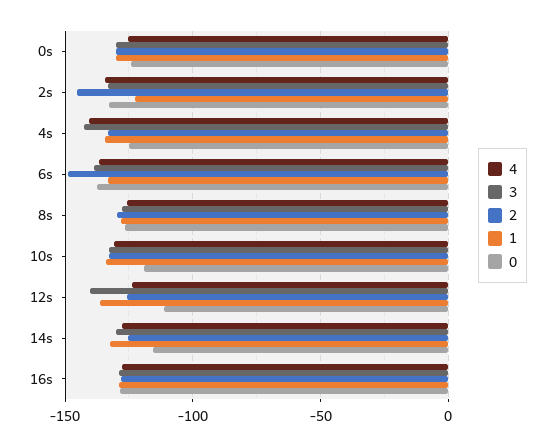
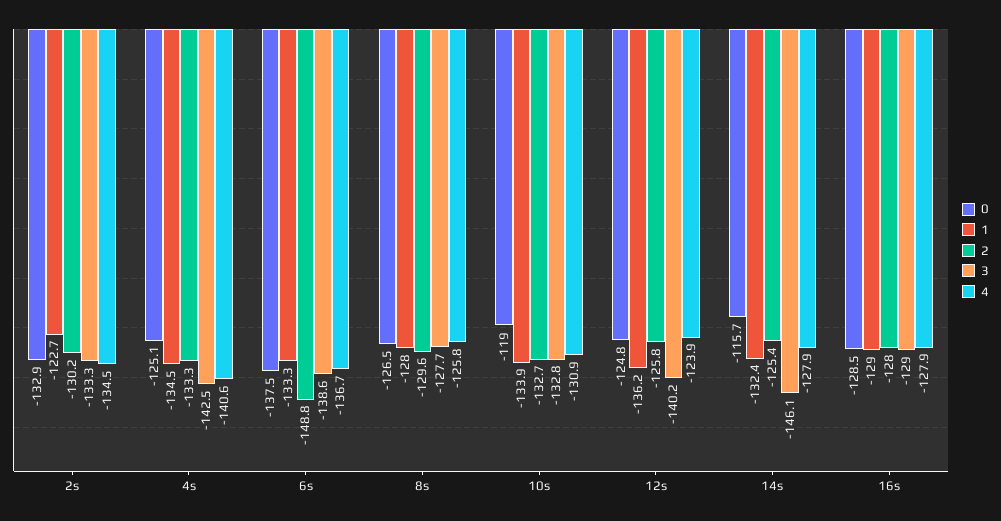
  {
    "4": {
-     "0s": -125,
      "2s": -134.5,
      "4s": -140.6,
      "6s": -136.7,
      "8s": -125.8,
      "10s": -130.9,
      "12s": -123.9,
      "14s": -127.9,
      "16s": -127.9
    },
    "3": {
-     "0s": -130,
      "2s": -133.3,
      "4s": -142.5,
      "6s": -138.6,
      "8s": -127.7,
      "10s": -132.8,
      "12s": -140.2,
-     "14s": -130,
+     "14s": -146.1,
      "16s": -129
    },
    "2": {
-     "0s": -130,
-     "2s": -145,
+     "2s": -130.2,
      "4s": -133.3,
      "6s": -148.8,
      "8s": -129.6,
      "10s": -132.7,
      "12s": -125.8,
      "14s": -125.4,
      "16s": -128
    },
    "1": {
-     "0s": -130,
      "2s": -122.7,
      "4s": -134.5,
      "6s": -133.3,
      "8s": -128,
      "10s": -133.9,
      "12s": -136.2,
      "14s": -132.4,
      "16s": -129
    },
    "0": {
-     "0s": -125,
      "2s": -132.9,
      "4s": -125.1,
      "6s": -137.5,
      "8s": -126.5,
      "10s": -119,
-     "12s": -110,
+     "12s": -124.8,
      "14s": -115.7,
      "16s": -128.5
    }
  }

